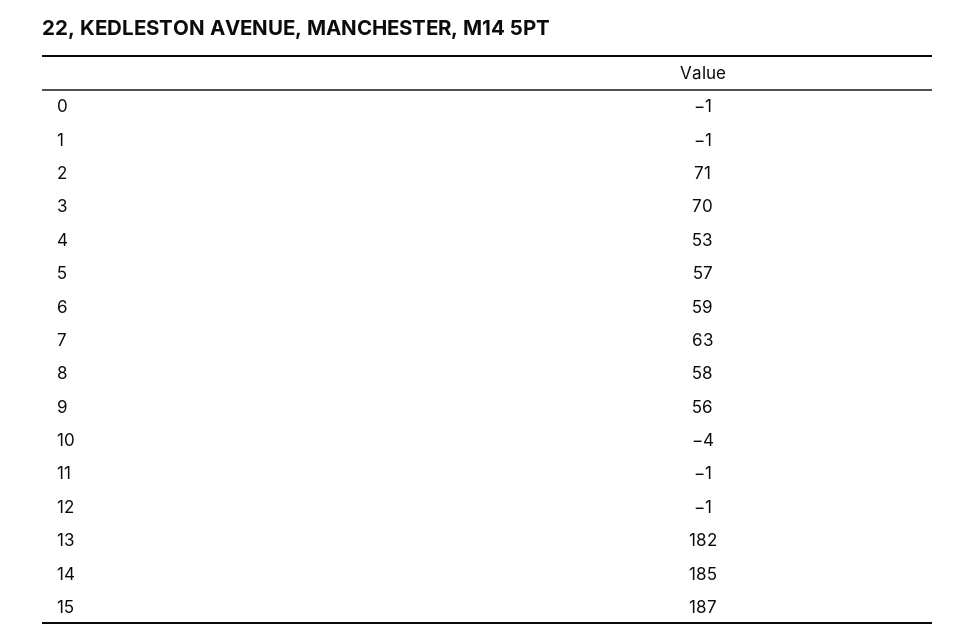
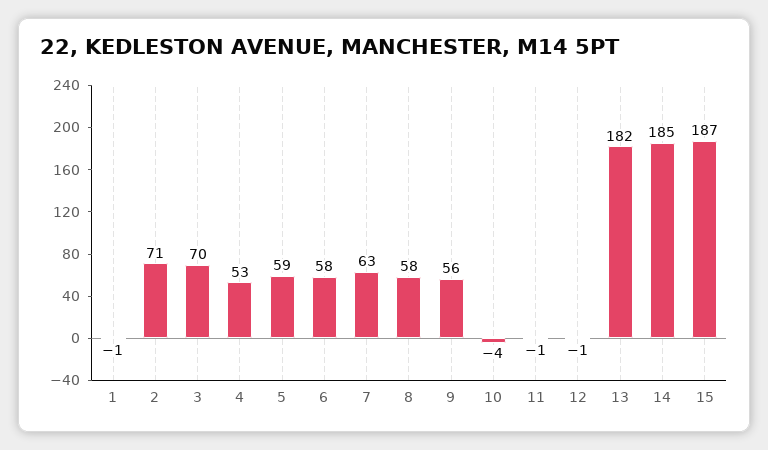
  {
-   "0": -1,
    "1": -1,
    "2": 71,
    "3": 70,
    "4": 53,
-   "5": 57,
+   "5": 59,
-   "6": 59,
+   "6": 58,
    "7": 63,
    "8": 58,
    "9": 56,
    "10": -4,
    "11": -1,
    "12": -1,
    "13": 182,
    "14": 185,
    "15": 187
  }

